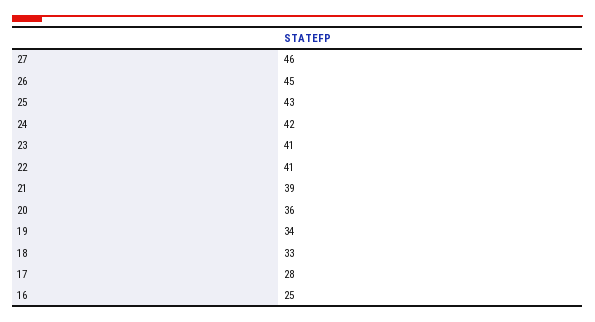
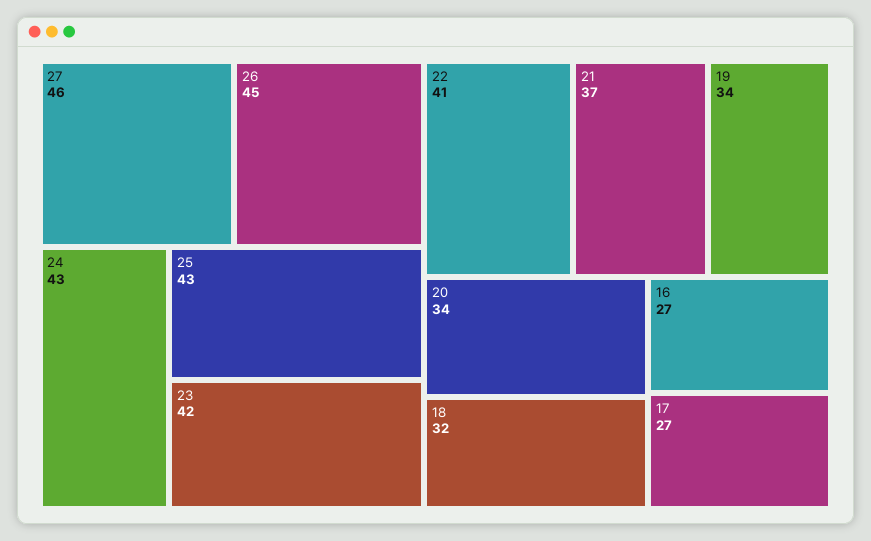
  {
    "27": 46,
    "26": 45,
    "25": 43,
-   "24": 42,
+   "24": 43,
-   "23": 41,
+   "23": 42,
    "22": 41,
-   "21": 39,
+   "21": 37,
-   "20": 36,
+   "20": 34,
    "19": 34,
-   "18": 33,
+   "18": 32,
-   "17": 28,
+   "17": 27,
-   "16": 25
+   "16": 27
  }

